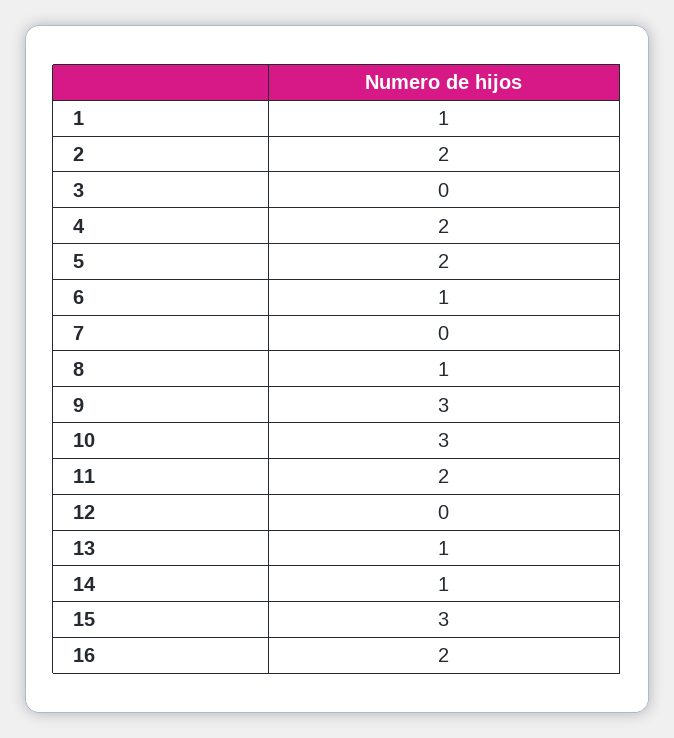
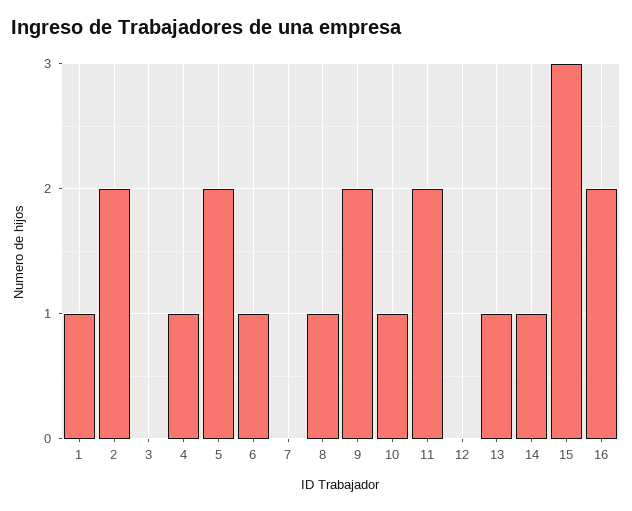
  {
    "1": 1,
    "2": 2,
    "3": 0,
-   "4": 2,
+   "4": 1,
    "5": 2,
    "6": 1,
    "7": 0,
    "8": 1,
-   "9": 3,
+   "9": 2,
-   "10": 3,
+   "10": 1,
    "11": 2,
    "12": 0,
    "13": 1,
    "14": 1,
    "15": 3,
    "16": 2
  }

